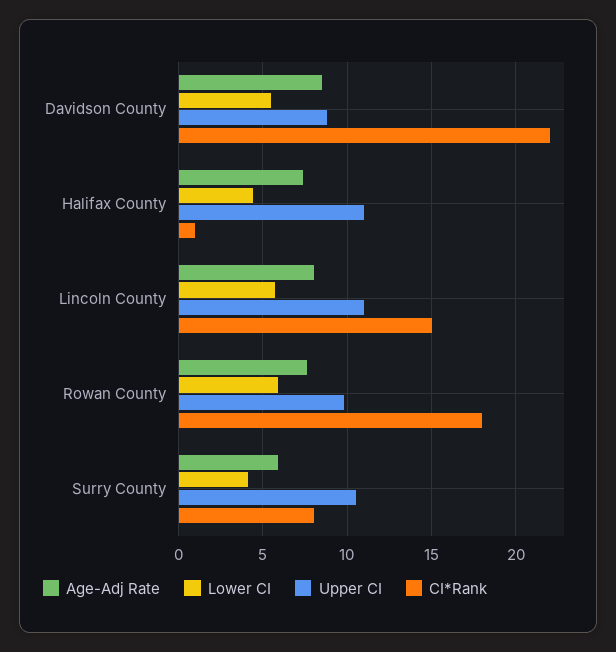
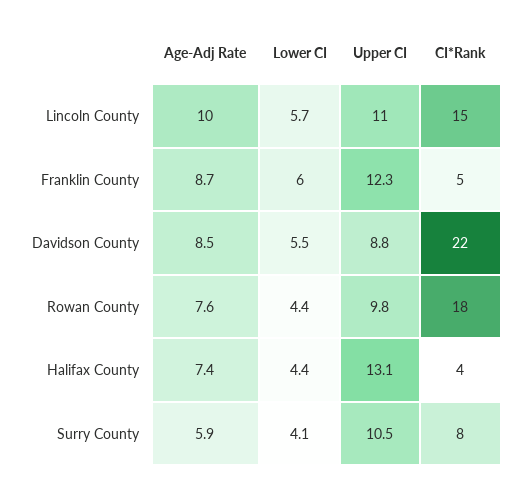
  {
    "Age-Adj Rate": {
      "Davidson County": 8.5,
      "Halifax County": 7.4,
-     "Lincoln County": 8,
+     "Lincoln County": 10,
      "Rowan County": 7.6,
-     "Surry County": 5.9
+     "Surry County": 5.9,
+     "Franklin County": 8.7
    },
    "Lower CI": {
      "Davidson County": 5.5,
      "Halifax County": 4.4,
      "Lincoln County": 5.7,
-     "Rowan County": 6,
+     "Rowan County": 4.4,
-     "Surry County": 4.1
+     "Surry County": 4.1,
+     "Franklin County": 6
    },
    "Upper CI": {
      "Davidson County": 8.8,
-     "Halifax County": 11,
+     "Halifax County": 13.1,
      "Lincoln County": 11,
      "Rowan County": 9.8,
-     "Surry County": 10.5
+     "Surry County": 10.5,
+     "Franklin County": 12.3
    },
    "CI*Rank": {
      "Davidson County": 22,
-     "Halifax County": 1,
+     "Halifax County": 4,
      "Lincoln County": 15,
      "Rowan County": 18,
-     "Surry County": 8
+     "Surry County": 8,
+     "Franklin County": 5
    }
  }

